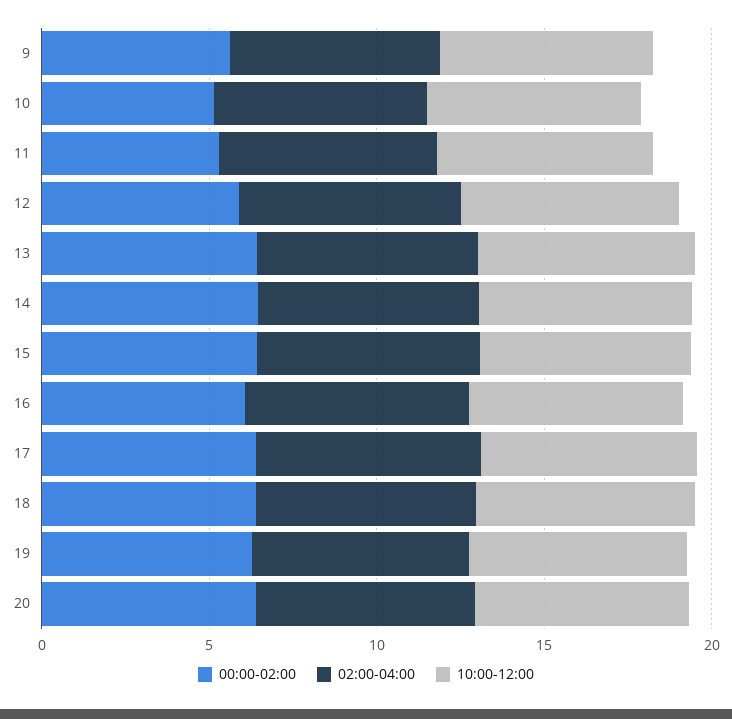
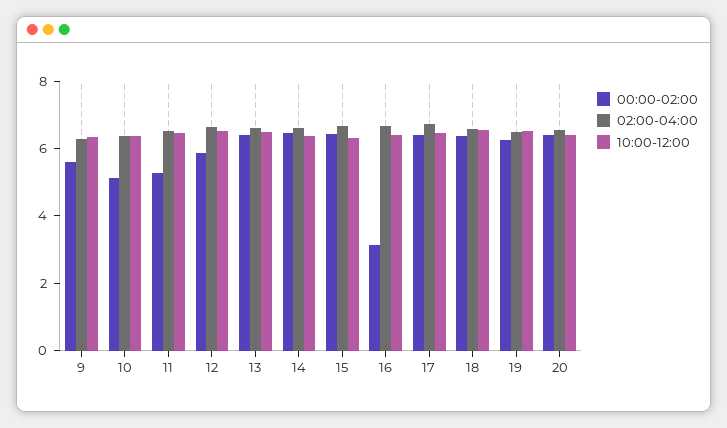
  {
    "00:00-02:00": {
      "9": 5.5,
      "10": 5,
      "11": 5.5,
      "12": 6,
      "13": 6.5,
      "14": 6.5,
      "15": 6.5,
-     "16": 6,
+     "16": 3,
      "17": 6.5,
      "18": 6.5,
      "19": 6.5,
      "20": 6.5
    },
    "02:00-04:00": {
      "9": 6.5,
      "10": 6.5,
      "11": 6.5,
      "12": 6.5,
      "13": 6.5,
      "14": 6.5,
      "15": 6.5,
      "16": 6.5,
      "17": 6.5,
      "18": 6.5,
      "19": 6.5,
      "20": 6.5
    },
    "10:00-12:00": {
      "9": 6.5,
      "10": 6.5,
      "11": 6.5,
      "12": 6.5,
      "13": 6.5,
      "14": 6.5,
      "15": 6.5,
      "16": 6.5,
      "17": 6.5,
      "18": 6.5,
      "19": 6.5,
      "20": 6.5
    }
  }

